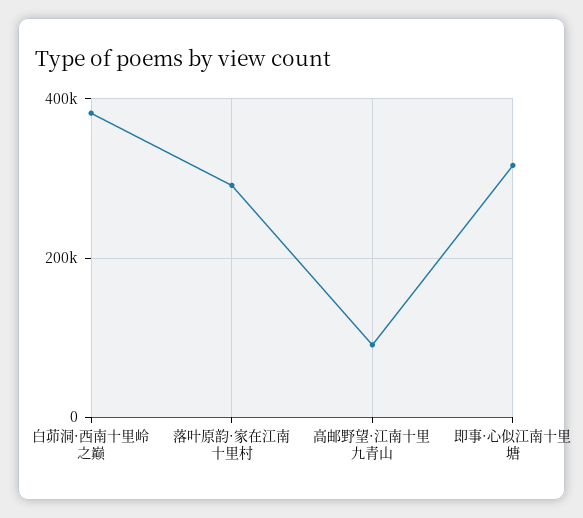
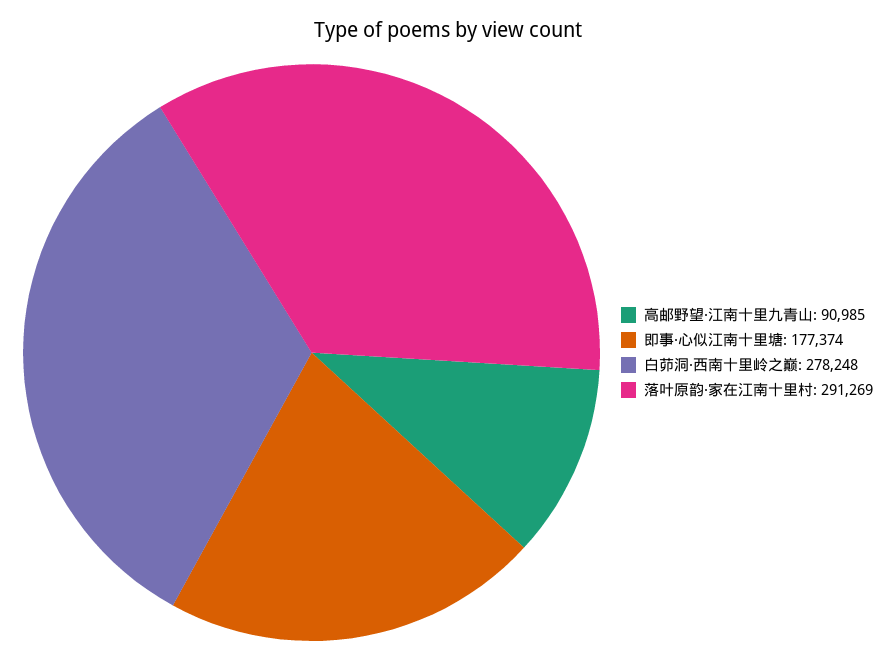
  {
-   "白茆洞·西南十里岭之巅": 380000,
+   "白茆洞·西南十里岭之巅": 278248,
    "落叶原韵·家在江南十里村": 291269,
    "高邮野望·江南十里九青山": 90985,
-   "即事·心似江南十里塘": 320000
+   "即事·心似江南十里塘": 177374
  }

